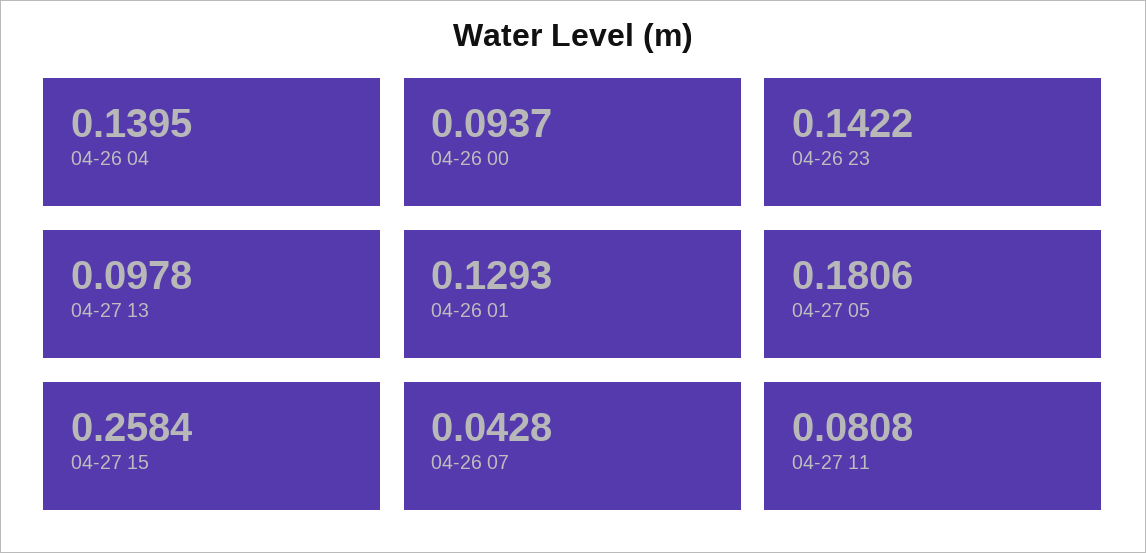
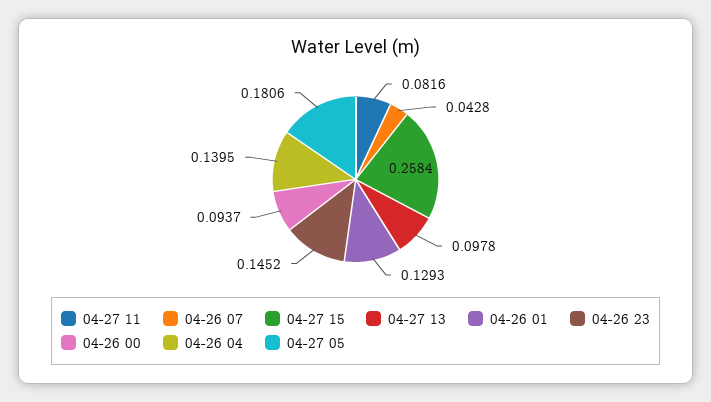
  {
    "04-26 04": 0.1395,
    "04-26 00": 0.0937,
-   "04-26 23": 0.1422,
+   "04-26 23": 0.1452,
    "04-27 13": 0.0978,
    "04-26 01": 0.1293,
    "04-27 05": 0.1806,
    "04-27 15": 0.2584,
    "04-26 07": 0.0428,
-   "04-27 11": 0.0808
+   "04-27 11": 0.0816
  }

